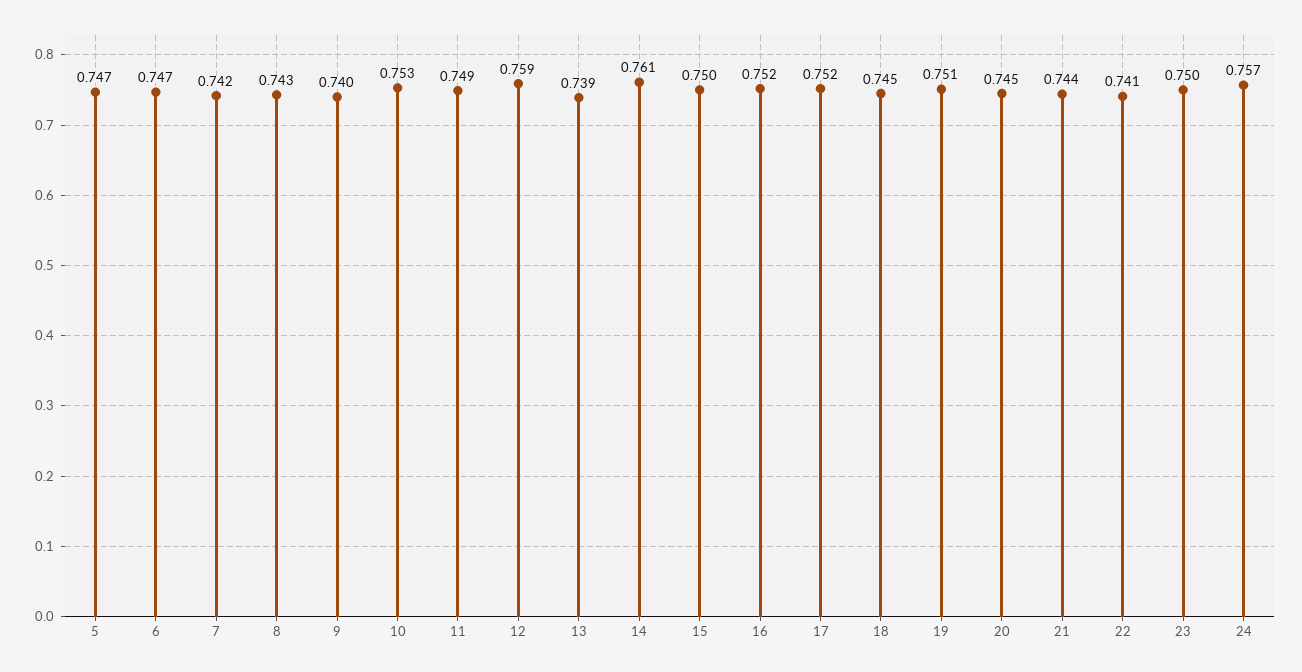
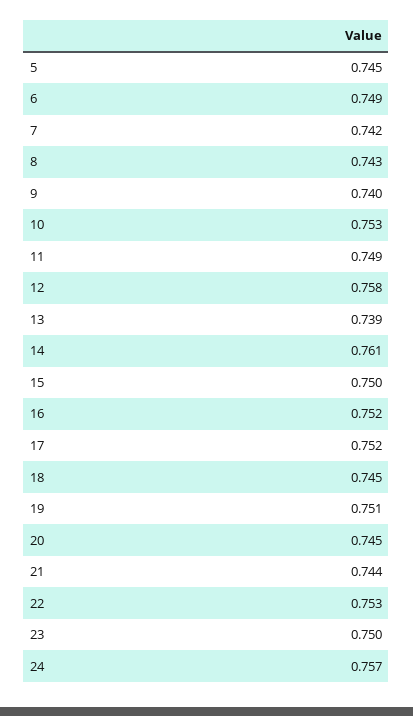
  {
-   "5": 0.747,
+   "5": 0.745,
-   "6": 0.747,
+   "6": 0.749,
    "7": 0.742,
    "8": 0.743,
    "9": 0.74,
    "10": 0.753,
    "11": 0.749,
-   "12": 0.759,
+   "12": 0.758,
    "13": 0.739,
    "14": 0.761,
    "15": 0.75,
    "16": 0.752,
    "17": 0.752,
    "18": 0.745,
    "19": 0.751,
    "20": 0.745,
    "21": 0.744,
-   "22": 0.741,
+   "22": 0.753,
    "23": 0.75,
    "24": 0.757
  }

